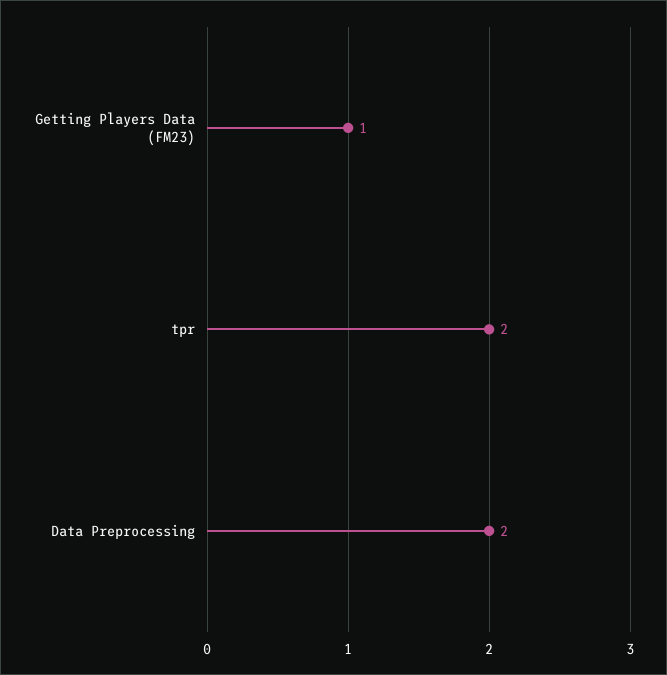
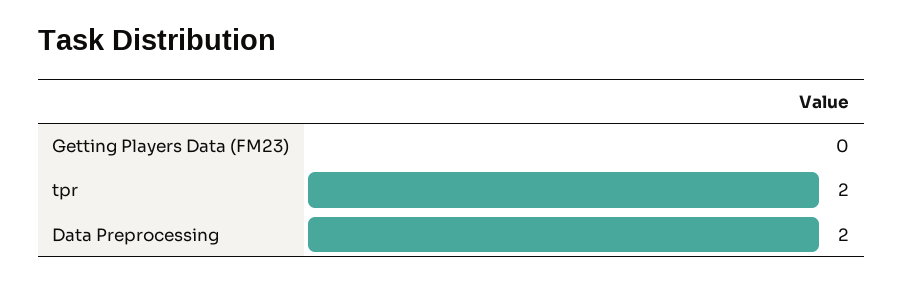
  {
-   "Getting Players Data (FM23)": 1,
+   "Getting Players Data (FM23)": 0,
    "tpr": 2,
    "Data Preprocessing": 2
  }

